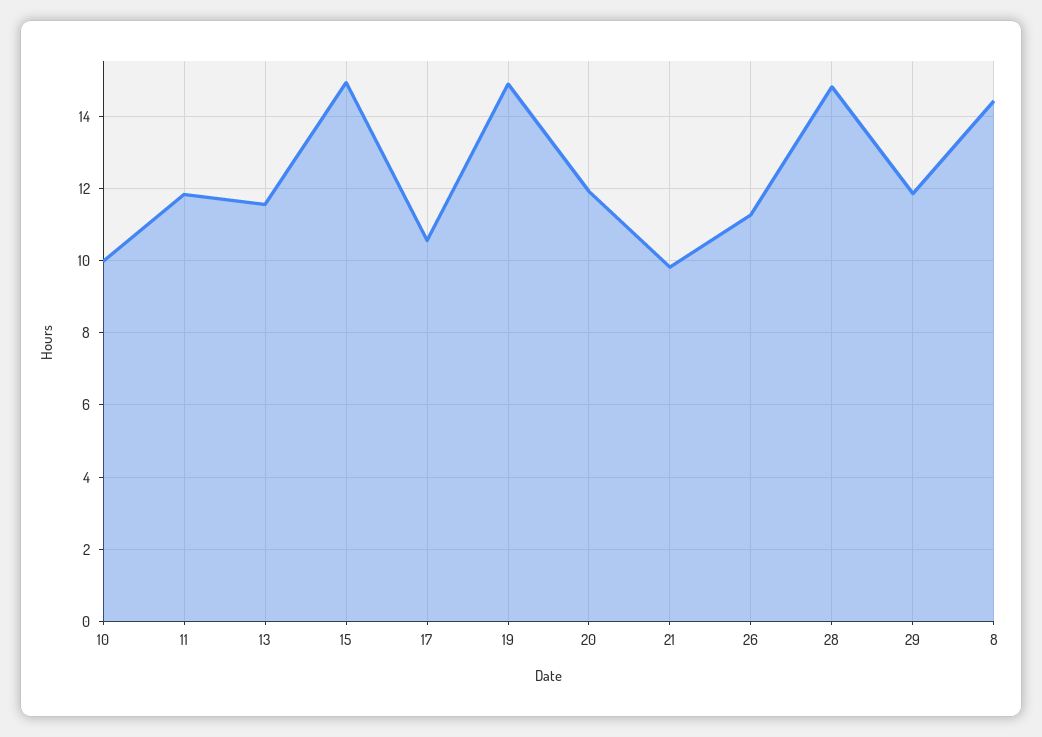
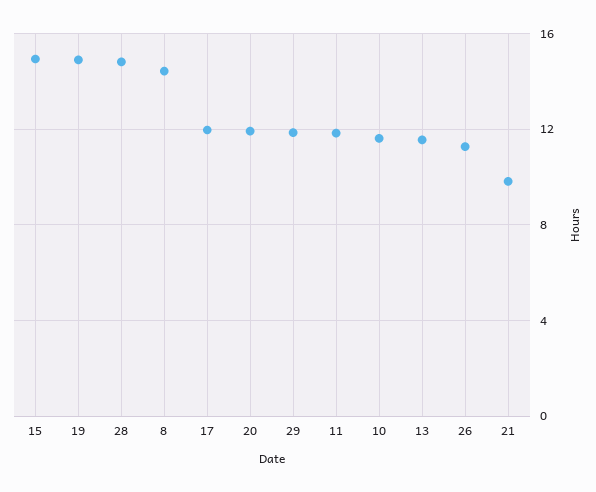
  {
-   "10": 10,
+   "10": 11.5,
    "11": 11.8,
    "13": 11.6,
    "15": 15,
-   "17": 10.6,
+   "17": 12,
    "19": 15,
    "20": 12,
    "21": 9.8,
    "26": 11.2,
    "28": 14.8,
    "29": 11.8,
    "8": 14.4
  }

